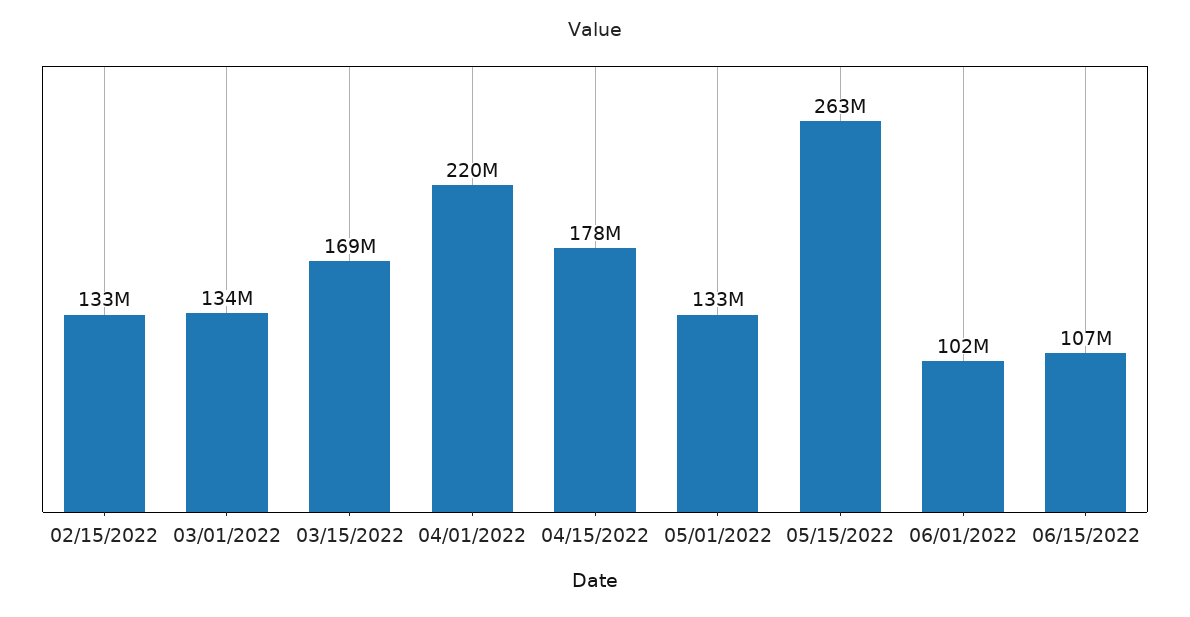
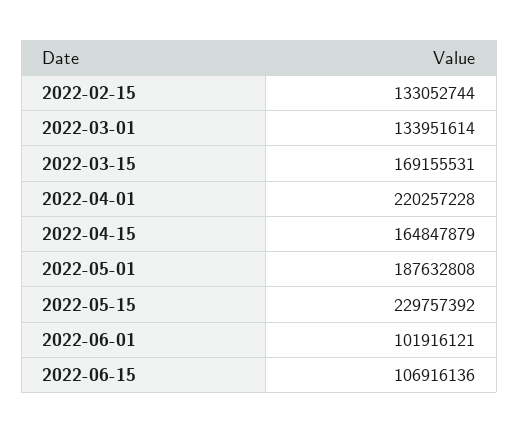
  {
    "02/15/2022": 133052744,
    "03/01/2022": 133951614,
    "03/15/2022": 169155531,
    "04/01/2022": 220257228,
-   "04/15/2022": 178000000,
+   "04/15/2022": 164847879,
-   "05/01/2022": 133000000,
+   "05/01/2022": 187632808,
-   "05/15/2022": 263000000,
+   "05/15/2022": 229757392,
    "06/01/2022": 101916121,
    "06/15/2022": 106916136
  }

